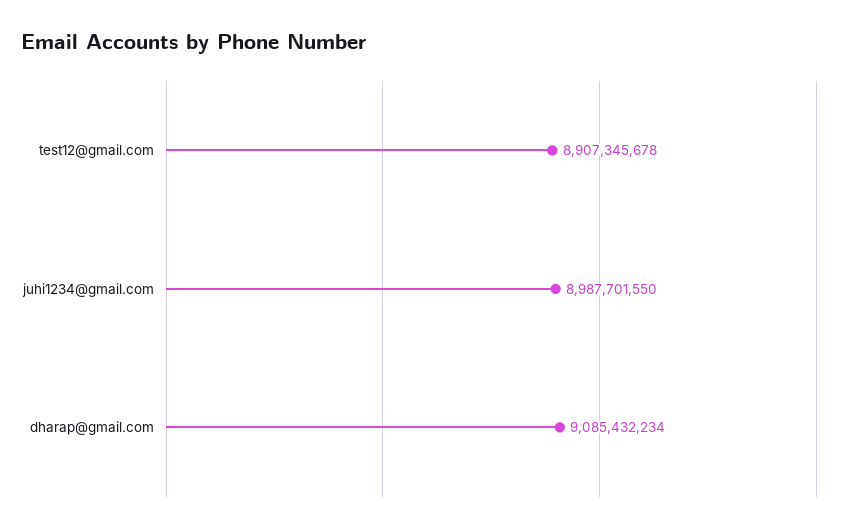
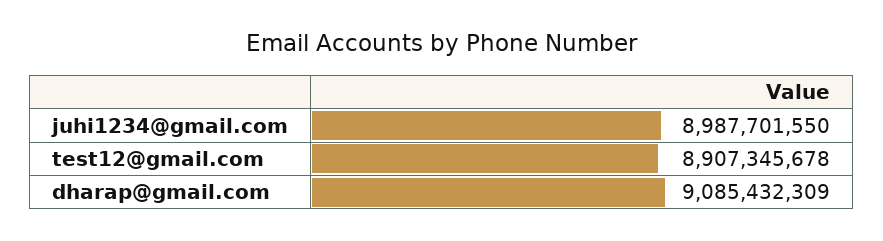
  {
    "test12@gmail.com": 8907345678,
    "juhi1234@gmail.com": 8987701550,
-   "dharap@gmail.com": 9085432234
+   "dharap@gmail.com": 9085432309
  }

